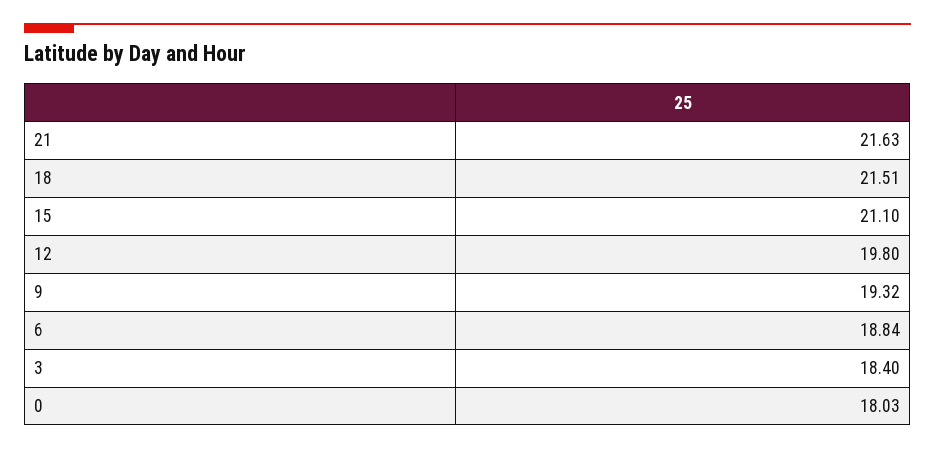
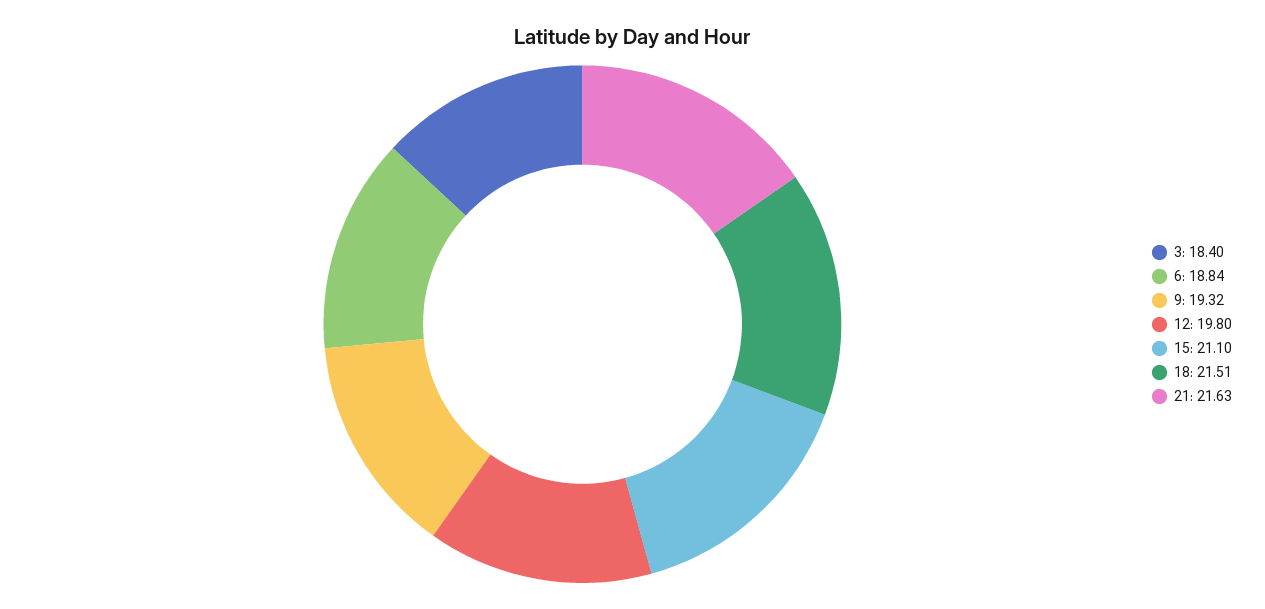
  {
    "21": 21.63,
    "18": 21.51,
    "15": 21.1,
    "12": 19.8,
    "9": 19.32,
    "6": 18.84,
-   "3": 18.4,
+   "3": 18.4
-   "0": 18.03
  }

